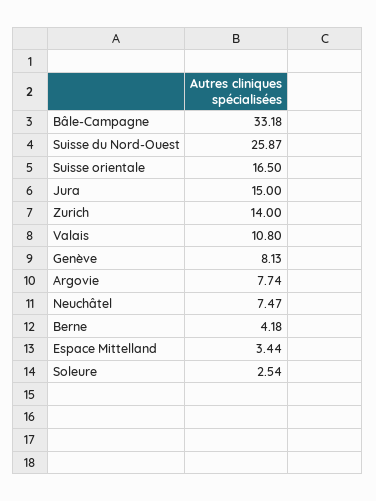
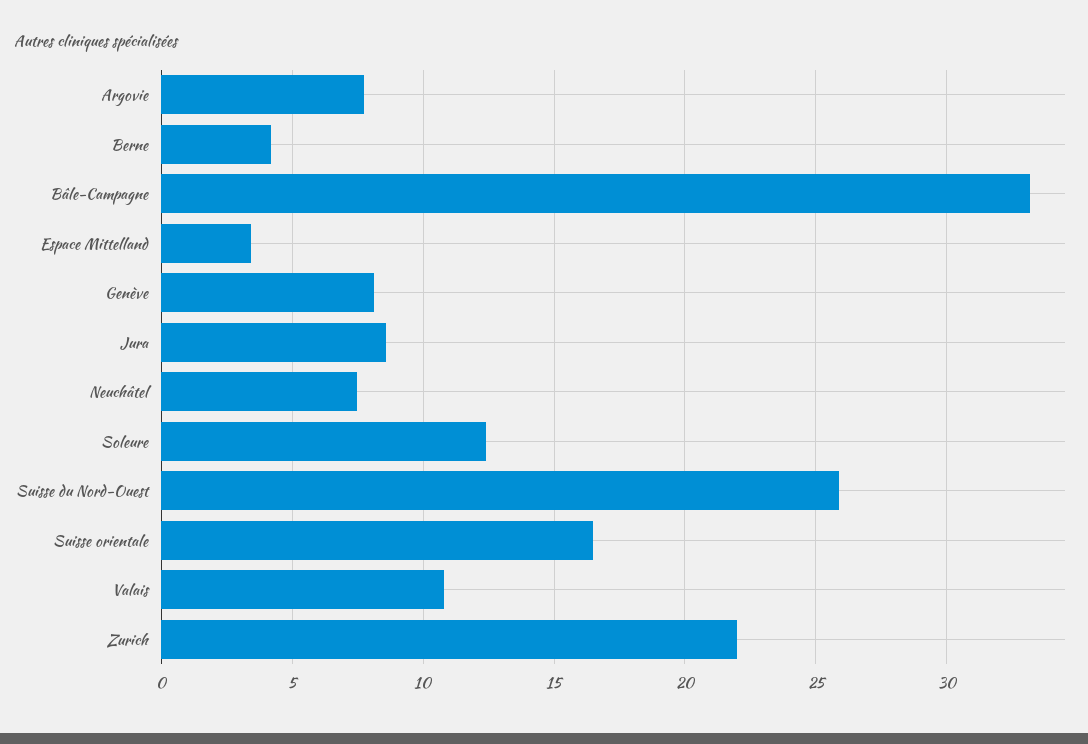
  {
    "Bâle-Campagne": 33.18,
    "Suisse du Nord-Ouest": 25.87,
    "Suisse orientale": 16.5,
-   "Jura": 15,
+   "Jura": 8.5,
-   "Zurich": 14,
+   "Zurich": 22,
    "Valais": 10.8,
    "Genève": 8.13,
    "Argovie": 7.74,
    "Neuchâtel": 7.47,
    "Berne": 4.18,
    "Espace Mittelland": 3.44,
-   "Soleure": 2.54
+   "Soleure": 12.5
  }

